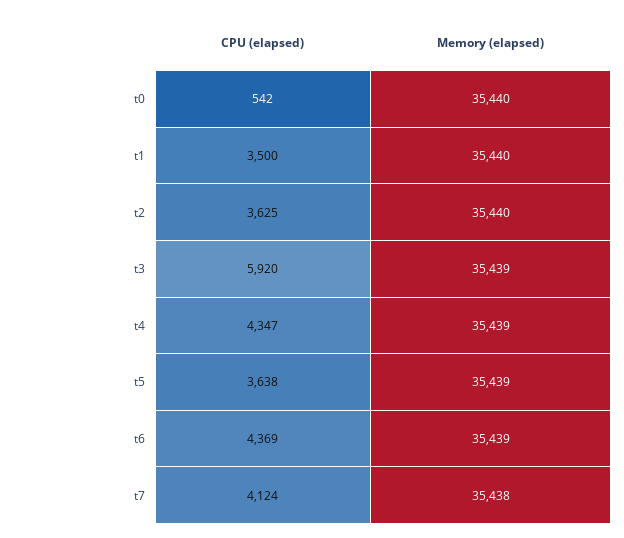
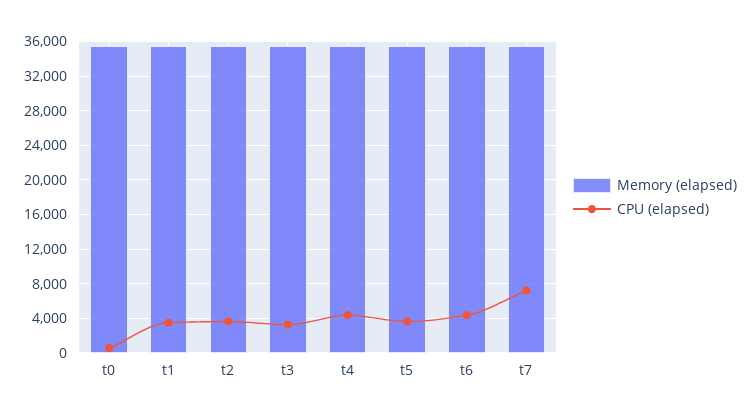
  {
    "CPU (elapsed)": {
      "t0": 542,
      "t1": 3500,
      "t2": 3625,
-     "t3": 5920,
+     "t3": 3000,
      "t4": 4347,
      "t5": 3638,
      "t6": 4369,
-     "t7": 4124
+     "t7": 7000
    },
    "Memory (elapsed)": {
      "t0": 35440,
      "t1": 35440,
      "t2": 35440,
      "t3": 35439,
      "t4": 35439,
      "t5": 35439,
      "t6": 35439,
      "t7": 35438
    }
  }

